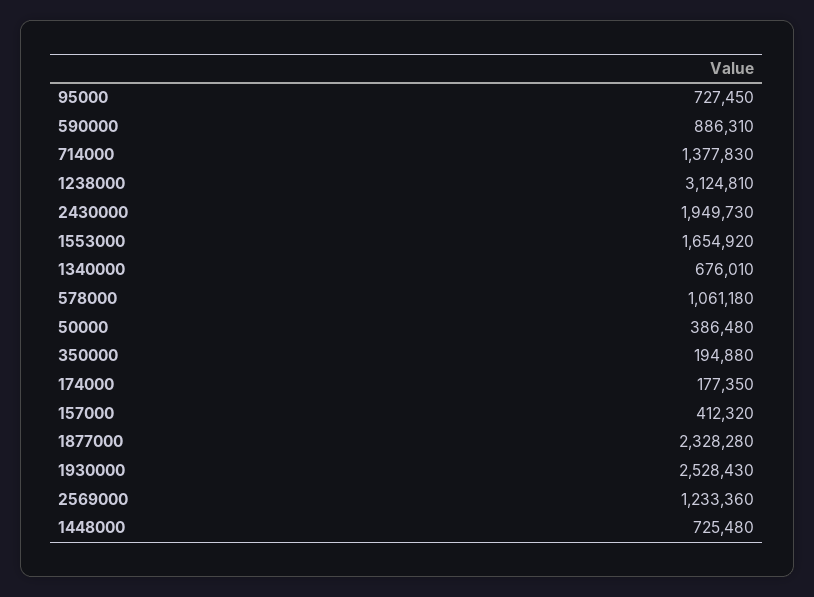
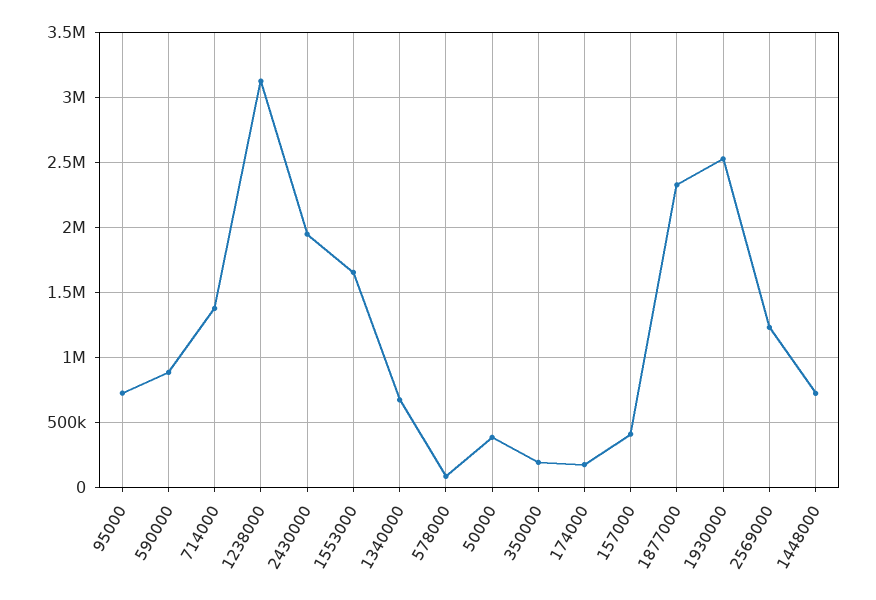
  {
    "95000": 727450,
    "590000": 886310,
    "714000": 1377830,
    "1238000": 3124810,
    "2430000": 1949730,
    "1553000": 1654920,
    "1340000": 676010,
-   "578000": 1061180,
+   "578000": 100000,
    "50000": 386480,
    "350000": 194880,
    "174000": 177350,
    "157000": 412320,
    "1877000": 2328280,
    "1930000": 2528430,
    "2569000": 1233360,
    "1448000": 725480
  }

